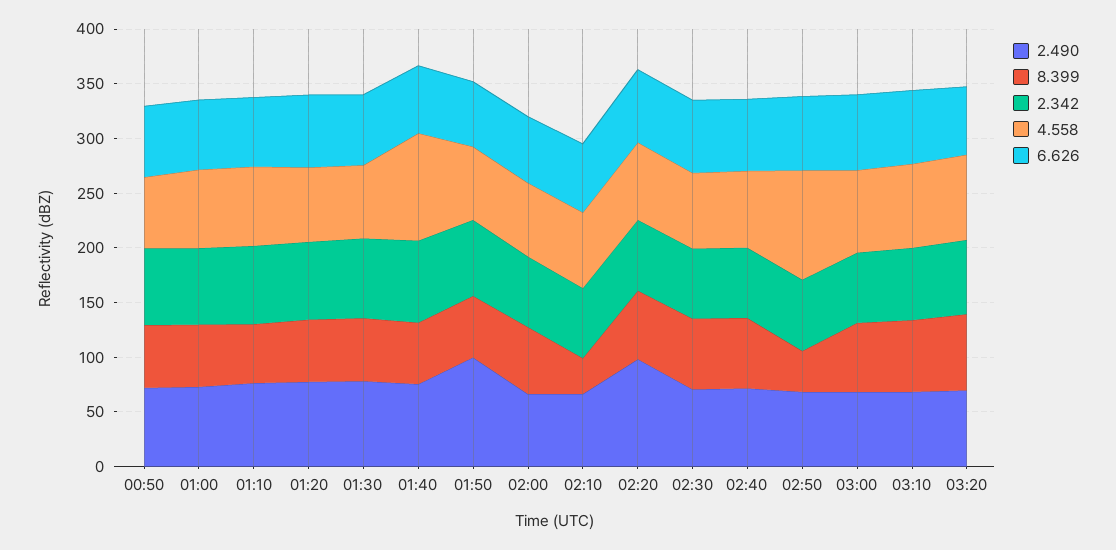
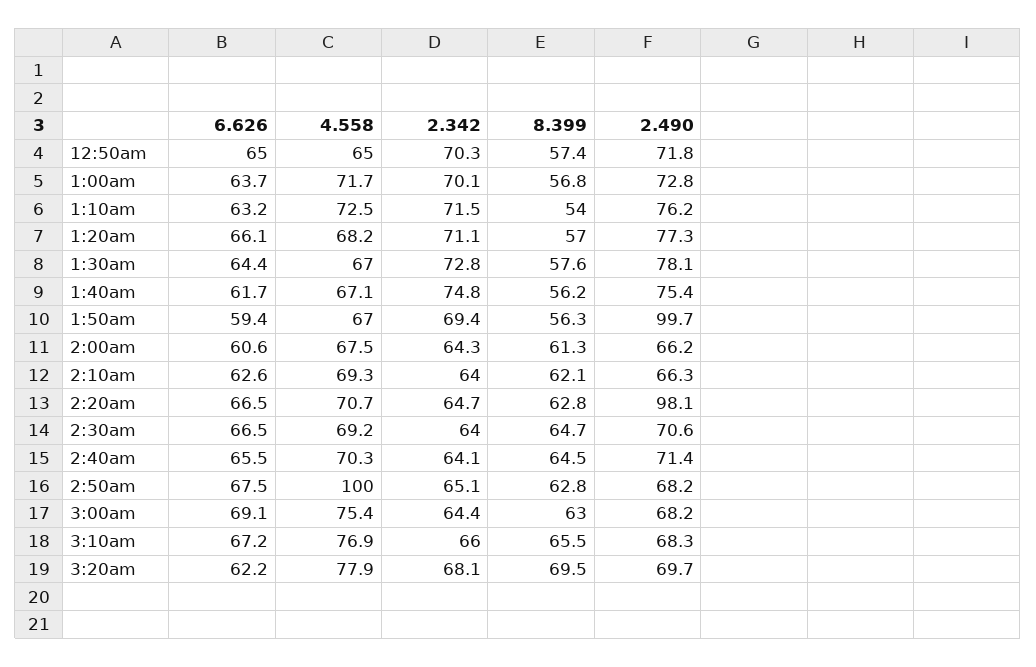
  {
    "2.490": {
      "00:50": 71.8,
      "01:00": 72.8,
      "01:10": 76.2,
      "01:20": 77.3,
      "01:30": 78.1,
      "01:40": 75.4,
      "01:50": 99.7,
      "02:00": 66.2,
      "02:10": 66.3,
      "02:20": 98.1,
      "02:30": 70.6,
      "02:40": 71.4,
      "02:50": 68.2,
      "03:00": 68.2,
      "03:10": 68.3,
      "03:20": 69.7
    },
    "8.399": {
      "00:50": 57.4,
      "01:00": 56.8,
      "01:10": 54,
      "01:20": 57,
      "01:30": 57.6,
      "01:40": 56.2,
      "01:50": 56.3,
      "02:00": 61.3,
-     "02:10": 30,
+     "02:10": 62.1,
      "02:20": 62.8,
      "02:30": 64.7,
      "02:40": 64.5,
-     "02:50": 40,
+     "02:50": 62.8,
      "03:00": 63,
      "03:10": 65.5,
      "03:20": 69.5
    },
    "2.342": {
      "00:50": 70.3,
      "01:00": 70.1,
      "01:10": 71.5,
      "01:20": 71.1,
      "01:30": 72.8,
      "01:40": 74.8,
      "01:50": 69.4,
      "02:00": 64.3,
      "02:10": 64,
      "02:20": 64.7,
      "02:30": 64,
      "02:40": 64.1,
      "02:50": 65.1,
      "03:00": 64.4,
      "03:10": 66,
      "03:20": 68.1
    },
    "4.558": {
      "00:50": 65,
      "01:00": 71.7,
      "01:10": 72.5,
      "01:20": 68.2,
      "01:30": 67,
-     "01:40": 100,
+     "01:40": 67.1,
      "01:50": 67,
      "02:00": 67.5,
      "02:10": 69.3,
      "02:20": 70.7,
      "02:30": 69.2,
      "02:40": 70.3,
      "02:50": 100,
      "03:00": 75.4,
      "03:10": 76.9,
      "03:20": 77.9
    },
    "6.626": {
      "00:50": 65,
      "01:00": 63.7,
      "01:10": 63.2,
      "01:20": 66.1,
      "01:30": 64.4,
      "01:40": 61.7,
      "01:50": 59.4,
      "02:00": 60.6,
      "02:10": 62.6,
      "02:20": 66.5,
      "02:30": 66.5,
      "02:40": 65.5,
      "02:50": 67.5,
      "03:00": 69.1,
      "03:10": 67.2,
      "03:20": 62.2
    }
  }

